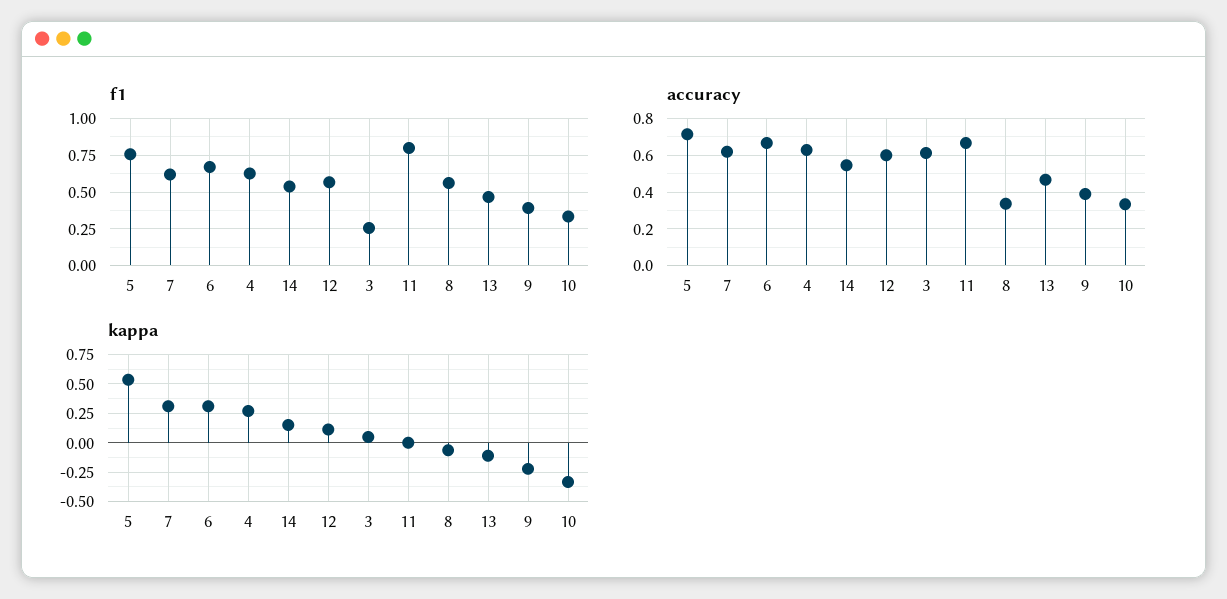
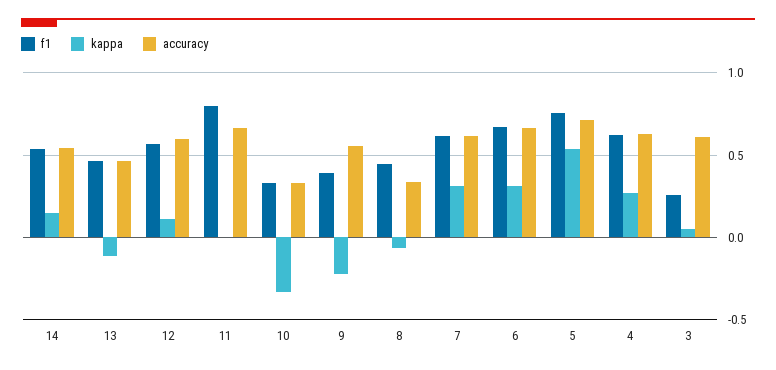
  {
    "f1": {
      "5": 0.75,
      "7": 0.6,
      "6": 0.65,
      "4": 0.65,
      "14": 0.55,
      "12": 0.55,
      "3": 0.25,
      "11": 0.8,
-     "8": 0.55,
+     "8": 0.45,
      "13": 0.45,
      "9": 0.4,
      "10": 0.35
    },
    "accuracy": {
      "5": 0.7,
      "7": 0.6,
      "6": 0.65,
      "4": 0.65,
      "14": 0.55,
      "12": 0.6,
      "3": 0.6,
      "11": 0.65,
      "8": 0.35,
      "13": 0.45,
-     "9": 0.4,
+     "9": 0.55,
      "10": 0.35
    },
    "kappa": {
      "5": 0.55,
      "7": 0.3,
      "6": 0.3,
      "4": 0.25,
      "14": 0.15,
      "12": 0.1,
      "3": 0.05,
      "11": 0,
      "8": -0.05,
      "13": -0.1,
      "9": -0.2,
      "10": -0.35
    }
  }

